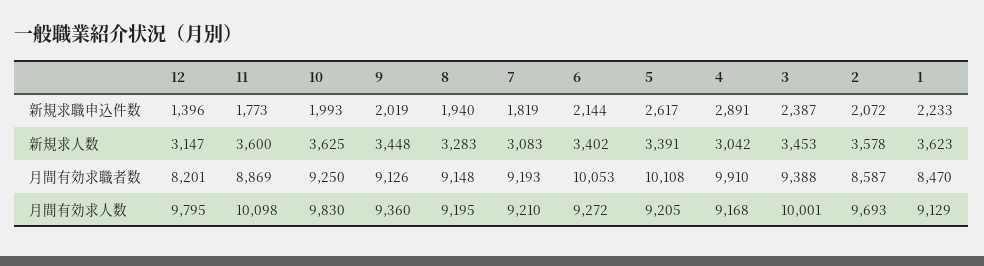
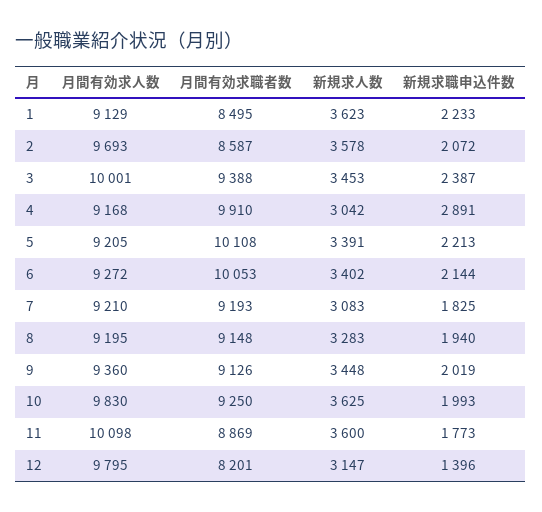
  {
    "12": {
      "新規求職申込件数": 1396,
      "新規求人数": 3147,
      "月間有効求職者数": 8201,
      "月間有効求人数": 9795
    },
    "11": {
      "新規求職申込件数": 1773,
      "新規求人数": 3600,
      "月間有効求職者数": 8869,
      "月間有効求人数": 10098
    },
    "10": {
      "新規求職申込件数": 1993,
      "新規求人数": 3625,
      "月間有効求職者数": 9250,
      "月間有効求人数": 9830
    },
    "9": {
      "新規求職申込件数": 2019,
      "新規求人数": 3448,
      "月間有効求職者数": 9126,
      "月間有効求人数": 9360
    },
    "8": {
      "新規求職申込件数": 1940,
      "新規求人数": 3283,
      "月間有効求職者数": 9148,
      "月間有効求人数": 9195
    },
    "7": {
-     "新規求職申込件数": 1819,
+     "新規求職申込件数": 1825,
      "新規求人数": 3083,
      "月間有効求職者数": 9193,
      "月間有効求人数": 9210
    },
    "6": {
      "新規求職申込件数": 2144,
      "新規求人数": 3402,
      "月間有効求職者数": 10053,
      "月間有効求人数": 9272
    },
    "5": {
-     "新規求職申込件数": 2617,
+     "新規求職申込件数": 2213,
      "新規求人数": 3391,
      "月間有効求職者数": 10108,
      "月間有効求人数": 9205
    },
    "4": {
      "新規求職申込件数": 2891,
      "新規求人数": 3042,
      "月間有効求職者数": 9910,
      "月間有効求人数": 9168
    },
    "3": {
      "新規求職申込件数": 2387,
      "新規求人数": 3453,
      "月間有効求職者数": 9388,
      "月間有効求人数": 10001
    },
    "2": {
      "新規求職申込件数": 2072,
      "新規求人数": 3578,
      "月間有効求職者数": 8587,
      "月間有効求人数": 9693
    },
    "1": {
      "新規求職申込件数": 2233,
      "新規求人数": 3623,
-     "月間有効求職者数": 8470,
+     "月間有効求職者数": 8495,
      "月間有効求人数": 9129
    }
  }

